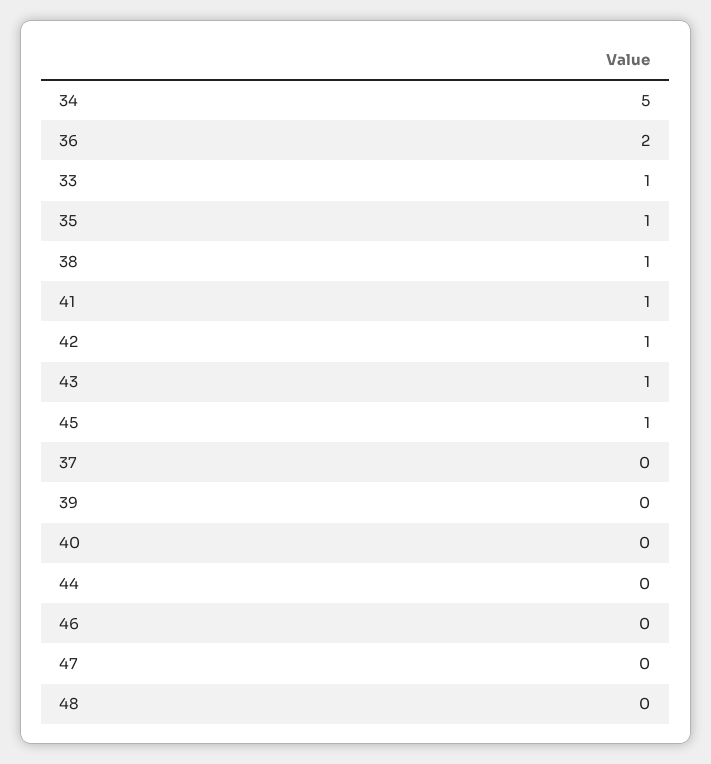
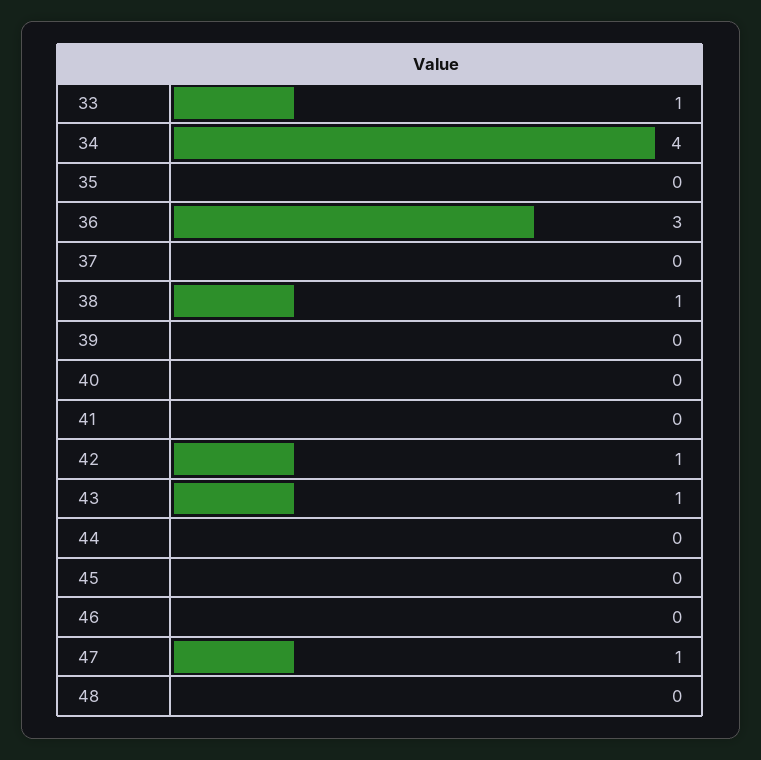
  {
-   "34": 5,
+   "34": 4,
-   "36": 2,
+   "36": 3,
    "33": 1,
-   "35": 1,
+   "35": 0,
    "38": 1,
-   "41": 1,
+   "41": 0,
    "42": 1,
    "43": 1,
-   "45": 1,
+   "45": 0,
    "37": 0,
    "39": 0,
    "40": 0,
    "44": 0,
    "46": 0,
-   "47": 0,
+   "47": 1,
    "48": 0
  }

